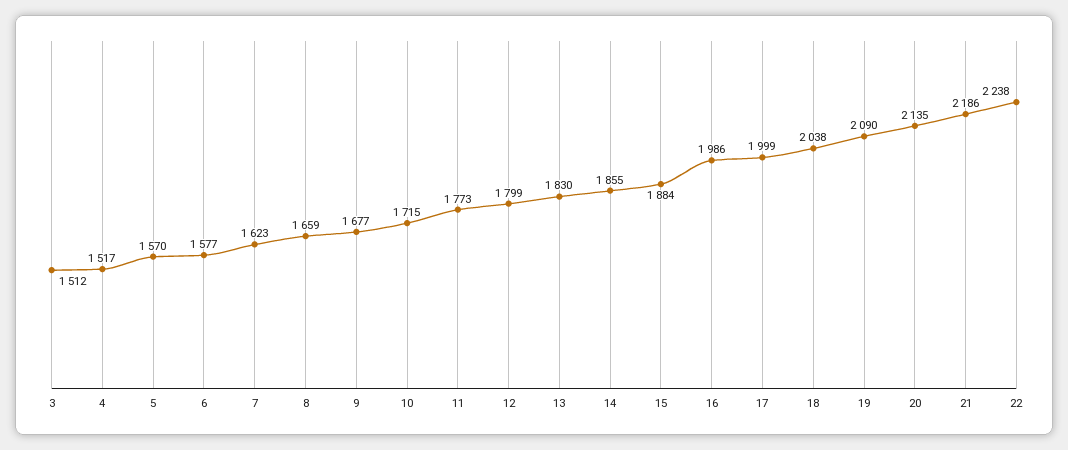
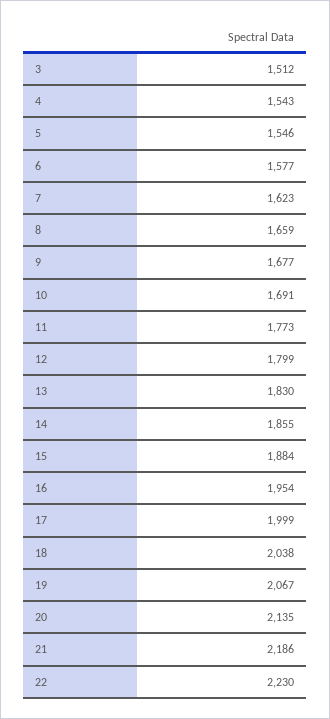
  {
    "3": 1512,
-   "4": 1517,
+   "4": 1543,
-   "5": 1570,
+   "5": 1546,
    "6": 1577,
    "7": 1623,
    "8": 1659,
    "9": 1677,
-   "10": 1715,
+   "10": 1691,
    "11": 1773,
    "12": 1799,
    "13": 1830,
    "14": 1855,
    "15": 1884,
-   "16": 1986,
+   "16": 1954,
    "17": 1999,
    "18": 2038,
-   "19": 2090,
+   "19": 2067,
    "20": 2135,
    "21": 2186,
-   "22": 2238
+   "22": 2230
  }

